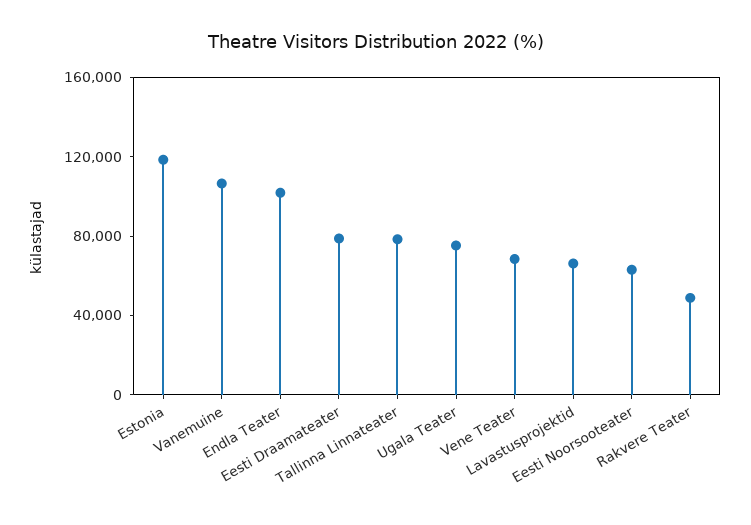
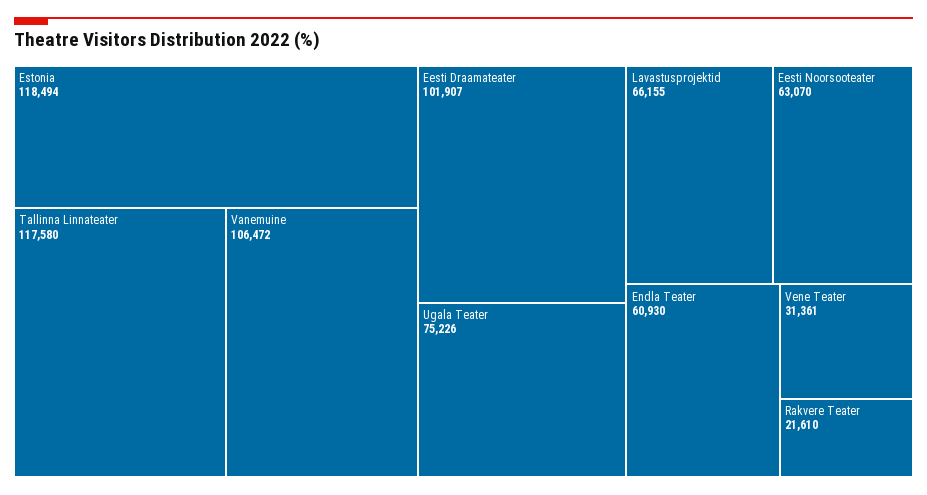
  {
    "Estonia": 118494,
    "Vanemuine": 106472,
-   "Endla Teater": 100000,
+   "Endla Teater": 60930,
-   "Eesti Draamateater": 80000,
+   "Eesti Draamateater": 101907,
-   "Tallinna Linnateater": 80000,
+   "Tallinna Linnateater": 117580,
    "Ugala Teater": 75226,
-   "Vene Teater": 70000,
+   "Vene Teater": 31361,
    "Lavastusprojektid": 66155,
    "Eesti Noorsooteater": 63070,
-   "Rakvere Teater": 50000
+   "Rakvere Teater": 21610
  }

